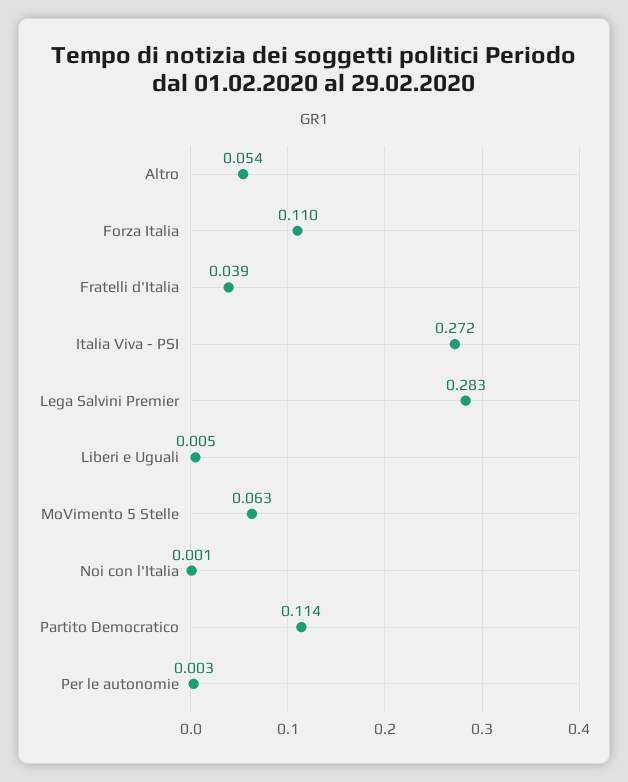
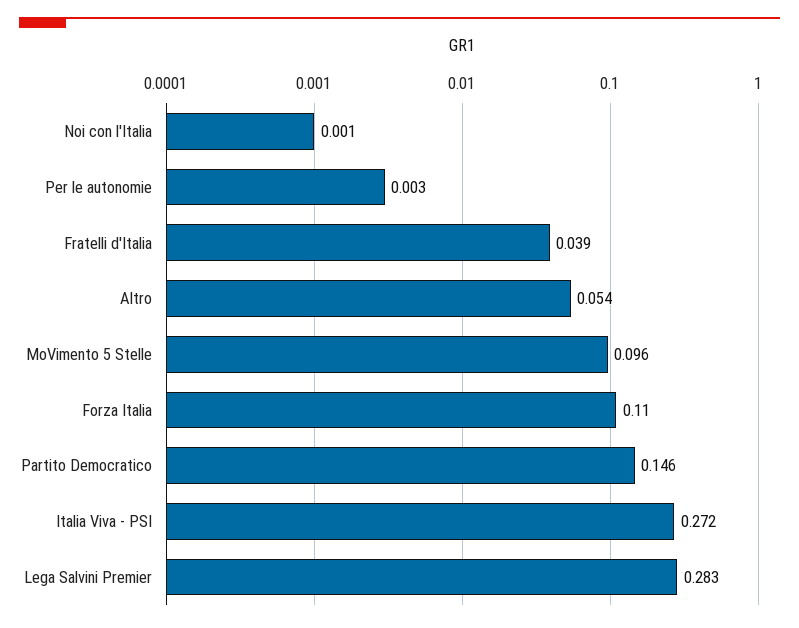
  {
    "Altro": 0.054,
    "Forza Italia": 0.11,
    "Fratelli d'Italia": 0.039,
    "Italia Viva - PSI": 0.272,
    "Lega Salvini Premier": 0.283,
-   "Liberi e Uguali": 0.005,
-   "MoVimento 5 Stelle": 0.063,
+   "MoVimento 5 Stelle": 0.096,
    "Noi con l'Italia": 0.001,
-   "Partito Democratico": 0.114,
+   "Partito Democratico": 0.146,
    "Per le autonomie": 0.003
  }

